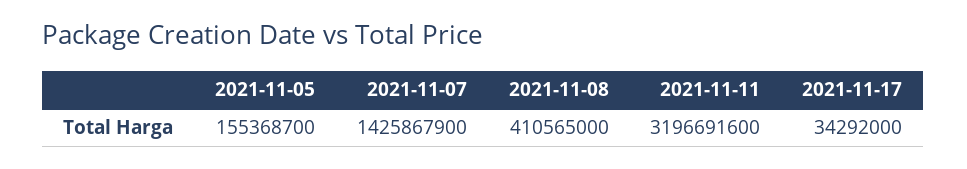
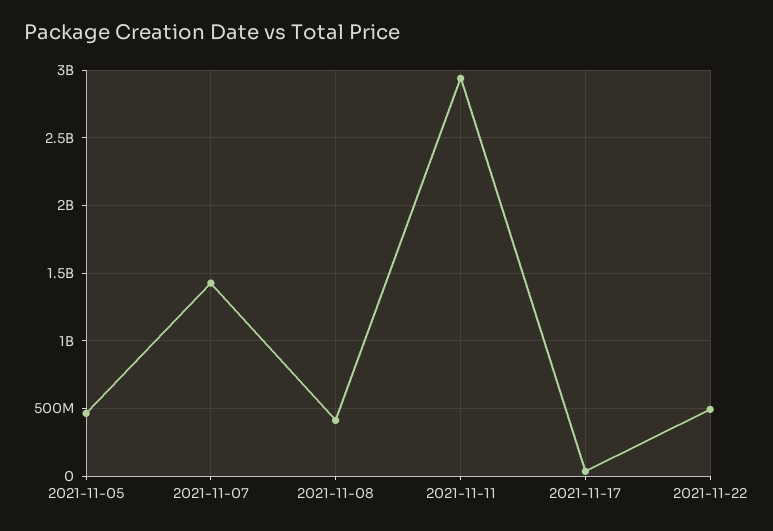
  {
-   "2021-11-05": 155368700,
+   "2021-11-05": 450000000,
    "2021-11-07": 1425867900,
    "2021-11-08": 410565000,
-   "2021-11-11": 3196691600,
+   "2021-11-11": 2950000000,
-   "2021-11-17": 34292000
+   "2021-11-17": 34292000,
+   "2021-11-22": 500000000
  }

